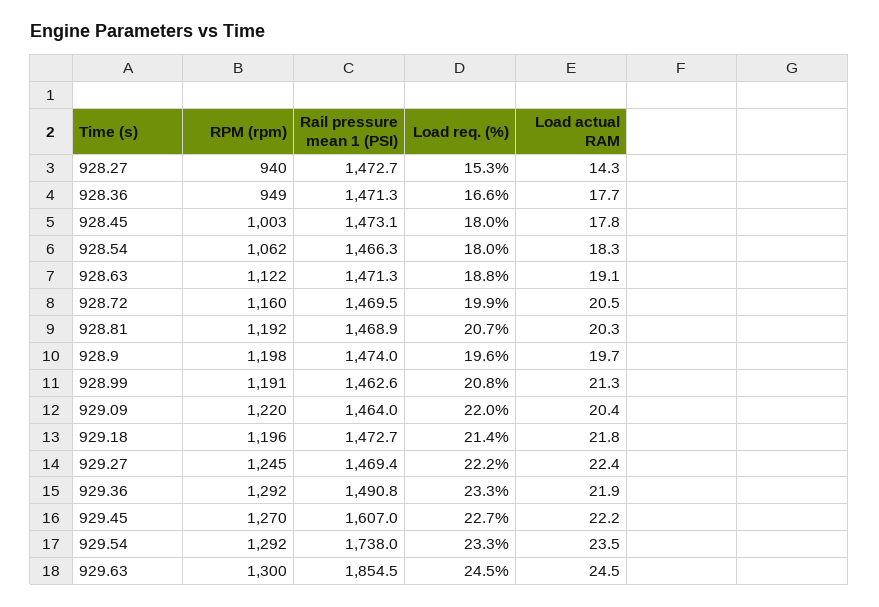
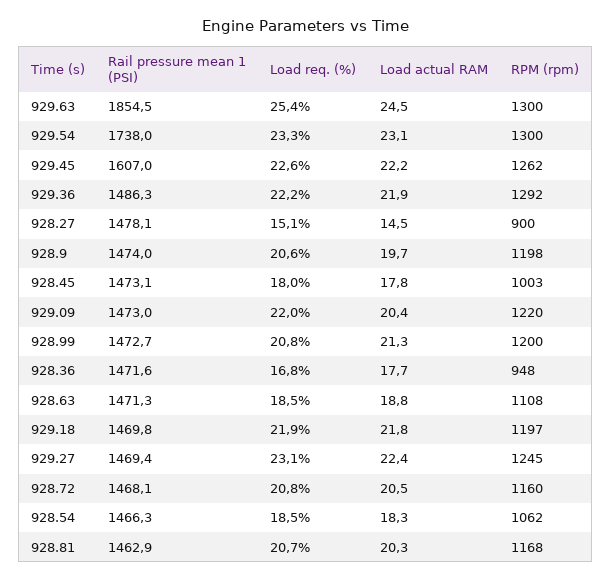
  {
    "RPM (rpm)": {
-     "928.27": 940,
+     "928.27": 900,
-     "928.36": 949,
+     "928.36": 948,
      "928.45": 1003,
      "928.54": 1062,
-     "928.63": 1122,
+     "928.63": 1108,
      "928.72": 1160,
-     "928.81": 1192,
+     "928.81": 1168,
      "928.9": 1198,
-     "928.99": 1191,
+     "928.99": 1200,
      "929.09": 1220,
-     "929.18": 1196,
+     "929.18": 1197,
      "929.27": 1245,
      "929.36": 1292,
-     "929.45": 1270,
+     "929.45": 1262,
-     "929.54": 1292,
+     "929.54": 1300,
      "929.63": 1300
    },
    "Rail pressure mean 1 (PSI)": {
-     "928.27": 1472.7,
+     "928.27": 1478.1,
-     "928.36": 1471.3,
+     "928.36": 1471.6,
      "928.45": 1473.1,
      "928.54": 1466.3,
      "928.63": 1471.3,
-     "928.72": 1469.5,
+     "928.72": 1468.1,
-     "928.81": 1468.9,
+     "928.81": 1462.9,
      "928.9": 1474,
-     "928.99": 1462.6,
+     "928.99": 1472.7,
-     "929.09": 1464,
+     "929.09": 1473,
-     "929.18": 1472.7,
+     "929.18": 1469.8,
      "929.27": 1469.4,
-     "929.36": 1490.8,
+     "929.36": 1486.3,
      "929.45": 1607,
      "929.54": 1738,
      "929.63": 1854.5
    },
    "Load req. (%)": {
-     "928.27": 15.3,
+     "928.27": 15.1,
-     "928.36": 16.6,
+     "928.36": 16.8,
      "928.45": 18,
-     "928.54": 18,
+     "928.54": 18.5,
-     "928.63": 18.8,
+     "928.63": 18.5,
-     "928.72": 19.9,
+     "928.72": 20.8,
      "928.81": 20.7,
-     "928.9": 19.6,
+     "928.9": 20.6,
      "928.99": 20.8,
      "929.09": 22,
-     "929.18": 21.4,
+     "929.18": 21.9,
-     "929.27": 22.2,
+     "929.27": 23.1,
-     "929.36": 23.3,
+     "929.36": 22.2,
-     "929.45": 22.7,
+     "929.45": 22.6,
      "929.54": 23.3,
-     "929.63": 24.5
+     "929.63": 25.4
    },
    "Load actual RAM": {
-     "928.27": 14.3,
+     "928.27": 14.5,
      "928.36": 17.7,
      "928.45": 17.8,
      "928.54": 18.3,
-     "928.63": 19.1,
+     "928.63": 18.8,
      "928.72": 20.5,
      "928.81": 20.3,
      "928.9": 19.7,
      "928.99": 21.3,
      "929.09": 20.4,
      "929.18": 21.8,
      "929.27": 22.4,
      "929.36": 21.9,
      "929.45": 22.2,
-     "929.54": 23.5,
+     "929.54": 23.1,
      "929.63": 24.5
    }
  }

